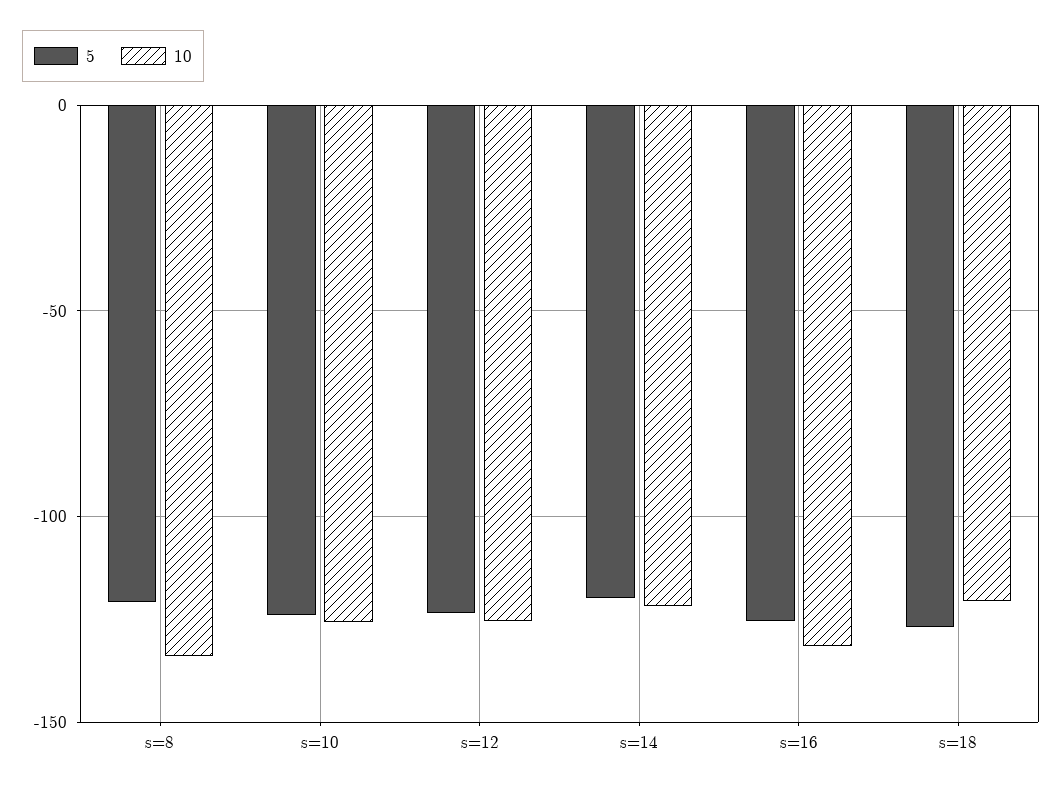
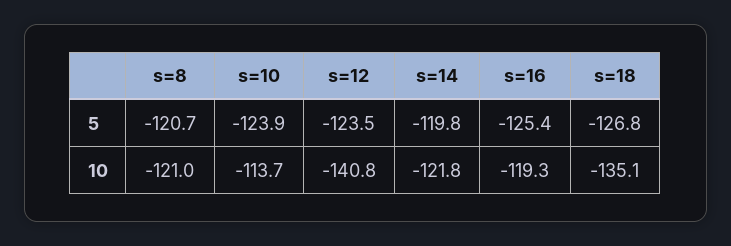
  {
    "5": {
      "s=8": -120.7,
      "s=10": -123.9,
      "s=12": -123.5,
      "s=14": -119.8,
      "s=16": -125.4,
      "s=18": -126.8
    },
    "10": {
-     "s=8": -135,
+     "s=8": -121,
-     "s=10": -125,
+     "s=10": -113.7,
-     "s=12": -125,
+     "s=12": -140.8,
      "s=14": -121.8,
-     "s=16": -130,
+     "s=16": -119.3,
-     "s=18": -120
+     "s=18": -135.1
    }
  }

